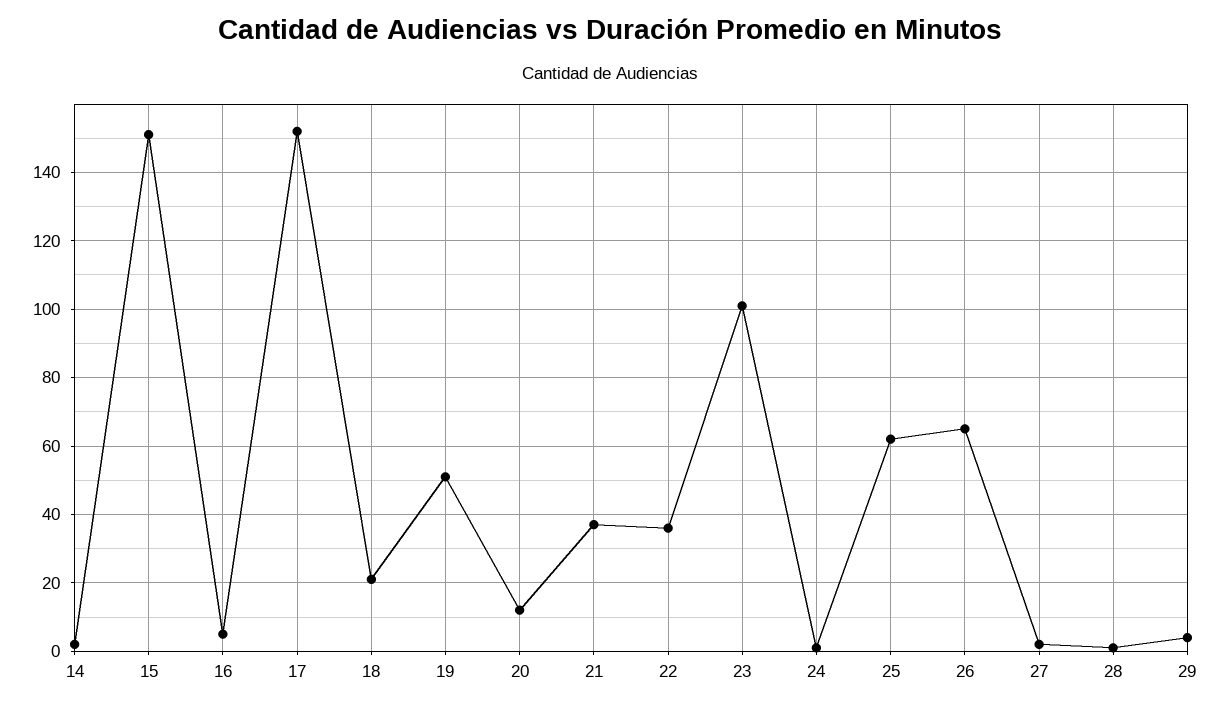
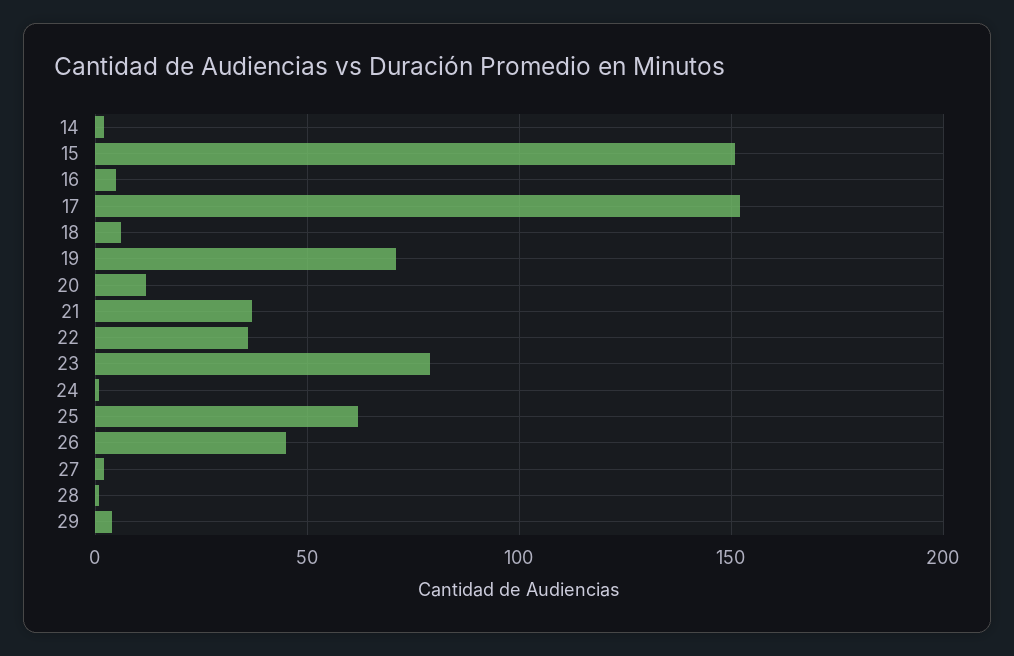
  {
    "14": 0,
    "15": 150,
    "16": 5,
    "17": 150,
-   "18": 20,
+   "18": 5,
-   "19": 50,
+   "19": 70,
    "20": 10,
    "21": 35,
    "22": 35,
-   "23": 100,
+   "23": 80,
    "24": 0,
    "25": 60,
-   "26": 65,
+   "26": 45,
    "27": 0,
    "28": 0,
    "29": 5
  }

